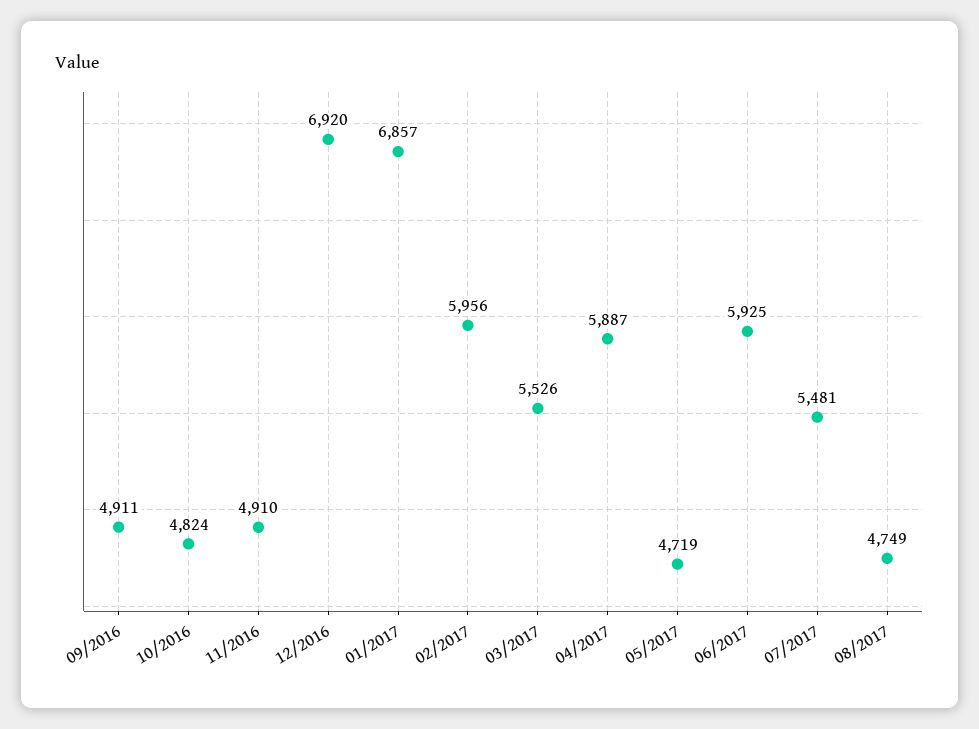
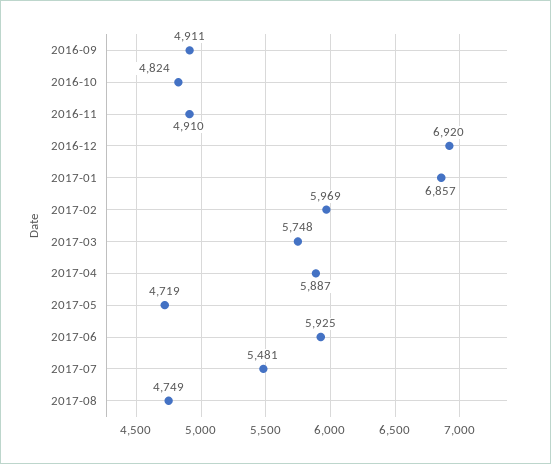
  {
    "09/2016": 4911,
    "10/2016": 4824,
    "11/2016": 4910,
    "12/2016": 6920,
    "01/2017": 6857,
-   "02/2017": 5956,
+   "02/2017": 5969,
-   "03/2017": 5526,
+   "03/2017": 5748,
    "04/2017": 5887,
    "05/2017": 4719,
    "06/2017": 5925,
    "07/2017": 5481,
    "08/2017": 4749
  }

